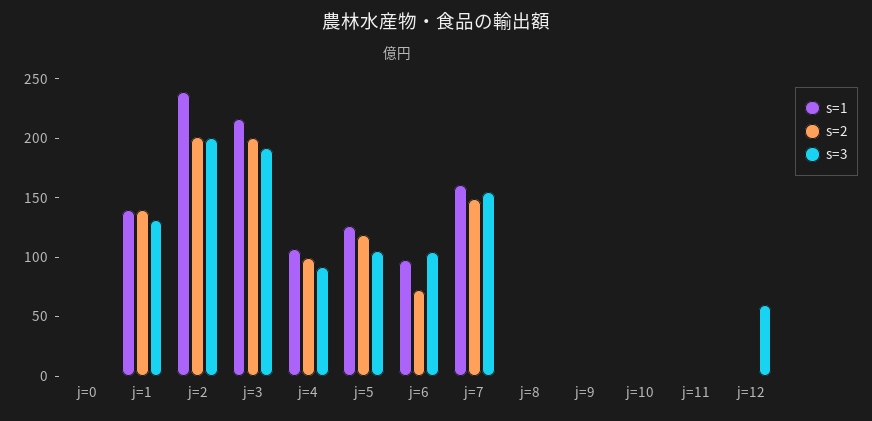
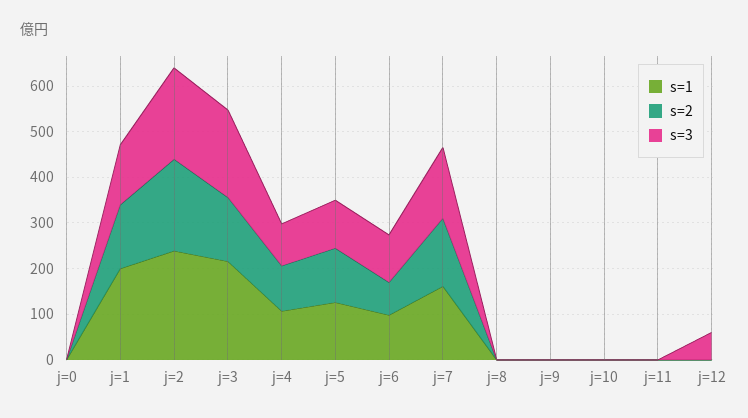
  {
    "s=1": {
      "j=0": 0,
-     "j=1": 140,
+     "j=1": 200,
      "j=2": 240,
      "j=3": 220,
      "j=4": 110,
      "j=5": 130,
      "j=6": 100,
      "j=7": 160,
      "j=8": 0,
      "j=9": 0,
      "j=10": 0,
      "j=11": 0,
      "j=12": 0
    },
    "s=2": {
      "j=0": 0,
      "j=1": 140,
      "j=2": 200,
-     "j=3": 200,
+     "j=3": 140,
      "j=4": 100,
      "j=5": 120,
      "j=6": 70,
      "j=7": 150,
      "j=8": 0,
      "j=9": 0,
      "j=10": 0,
      "j=11": 0,
      "j=12": 0
    },
    "s=3": {
      "j=0": 0,
      "j=1": 130,
      "j=2": 200,
      "j=3": 190,
      "j=4": 90,
      "j=5": 110,
      "j=6": 100,
      "j=7": 160,
      "j=8": 0,
      "j=9": 0,
      "j=10": 0,
      "j=11": 0,
      "j=12": 60
    }
  }

